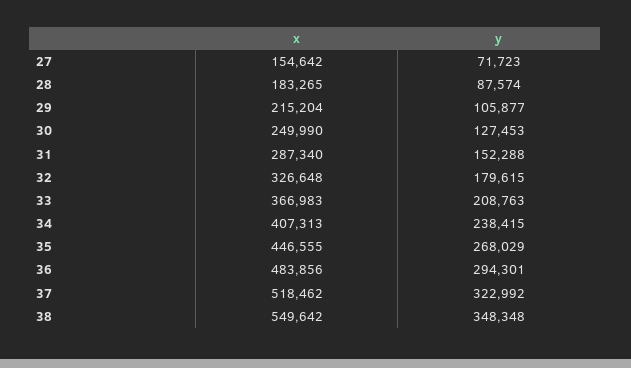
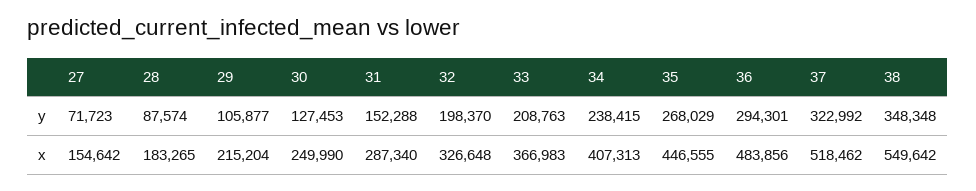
  {
    "x": {
      "27": 154642,
      "28": 183265,
      "29": 215204,
      "30": 249990,
      "31": 287340,
      "32": 326648,
      "33": 366983,
      "34": 407313,
      "35": 446555,
      "36": 483856,
      "37": 518462,
      "38": 549642
    },
    "y": {
      "27": 71723,
      "28": 87574,
      "29": 105877,
      "30": 127453,
      "31": 152288,
-     "32": 179615,
+     "32": 198370,
      "33": 208763,
      "34": 238415,
      "35": 268029,
      "36": 294301,
      "37": 322992,
      "38": 348348
    }
  }

